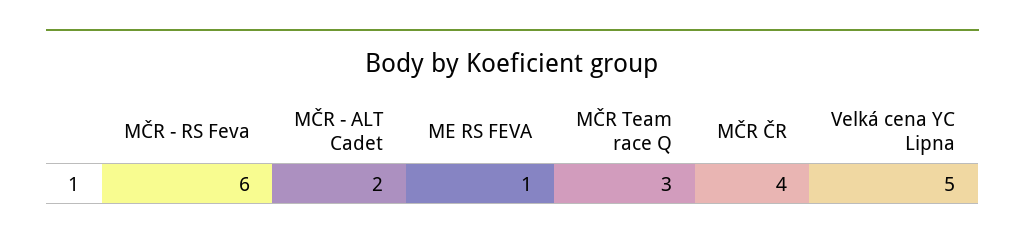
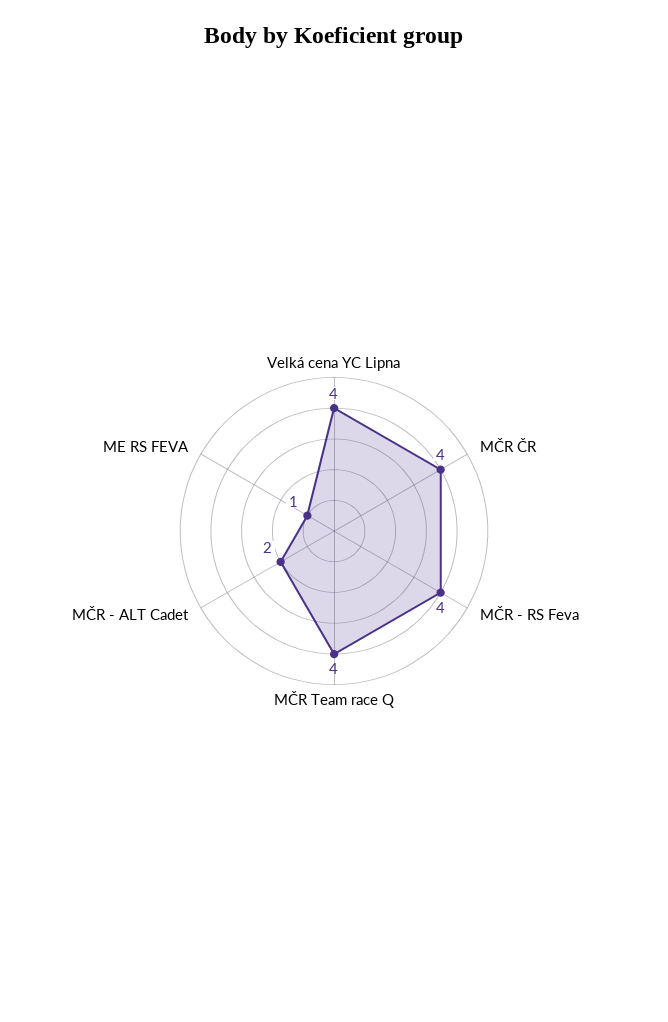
  {
-   "MČR - RS Feva": 6,
+   "MČR - RS Feva": 4,
    "MČR - ALT Cadet": 2,
    "ME RS FEVA": 1,
-   "MČR Team race Q": 3,
+   "MČR Team race Q": 4,
    "MČR ČR": 4,
-   "Velká cena YC Lipna": 5
+   "Velká cena YC Lipna": 4
  }

